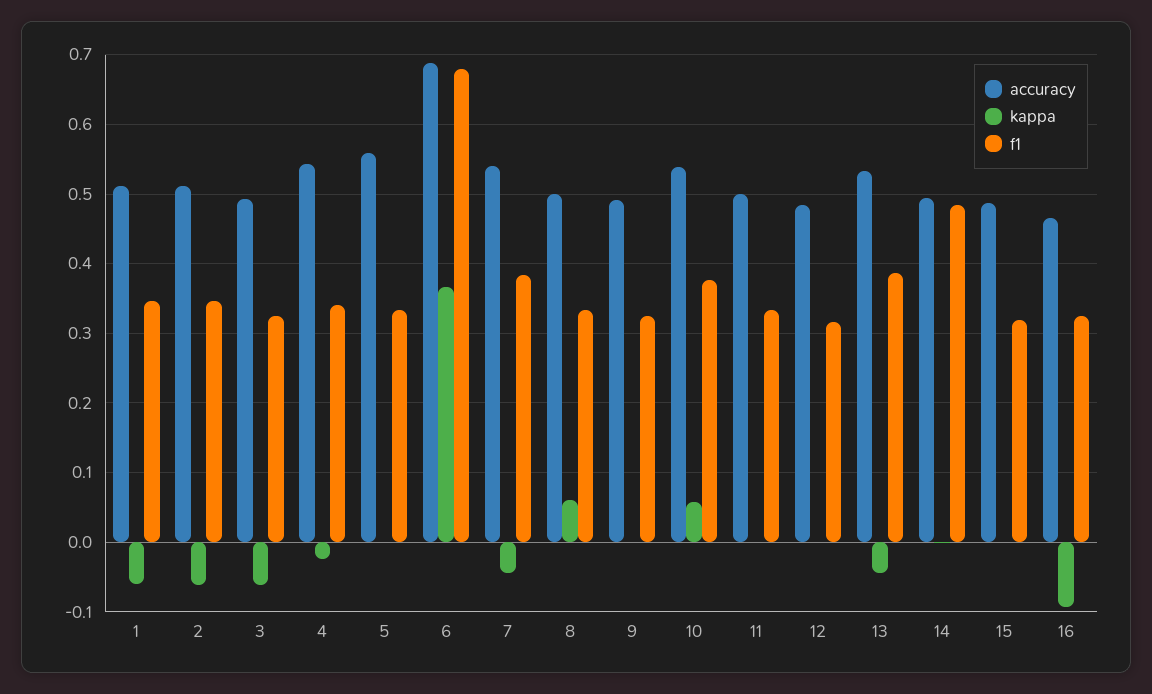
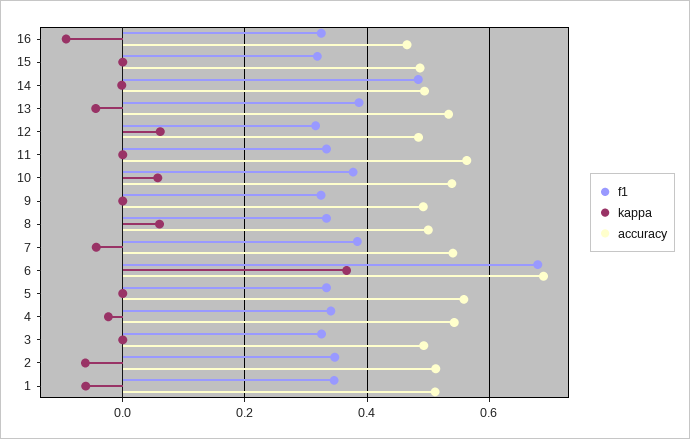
  {
    "accuracy": {
      "1": 0.51,
      "2": 0.51,
      "3": 0.49,
      "4": 0.54,
      "5": 0.56,
      "6": 0.69,
      "7": 0.54,
      "8": 0.5,
      "9": 0.49,
      "10": 0.54,
-     "11": 0.5,
+     "11": 0.56,
      "12": 0.48,
      "13": 0.53,
      "14": 0.49,
      "15": 0.49,
      "16": 0.47
    },
    "kappa": {
      "1": -0.06,
      "2": -0.06,
-     "3": -0.06,
+     "3": 0,
      "4": -0.02,
      "5": 0,
      "6": 0.37,
      "7": -0.04,
      "8": 0.06,
      "9": 0,
      "10": 0.06,
      "11": 0,
-     "12": 0,
+     "12": 0.06,
      "13": -0.04,
      "14": 0,
      "15": 0,
      "16": -0.09
    },
    "f1": {
      "1": 0.35,
      "2": 0.35,
      "3": 0.33,
      "4": 0.34,
      "5": 0.33,
      "6": 0.68,
      "7": 0.38,
      "8": 0.33,
      "9": 0.32,
      "10": 0.38,
      "11": 0.33,
      "12": 0.32,
      "13": 0.39,
      "14": 0.48,
      "15": 0.32,
      "16": 0.32
    }
  }

